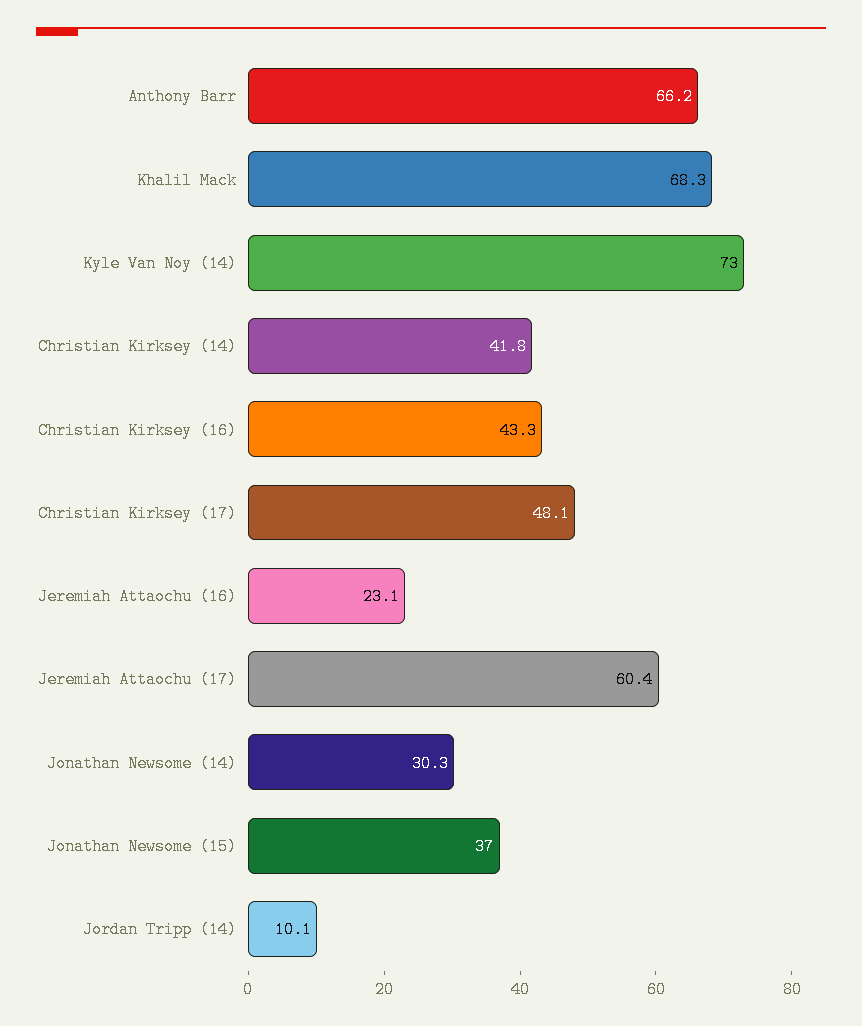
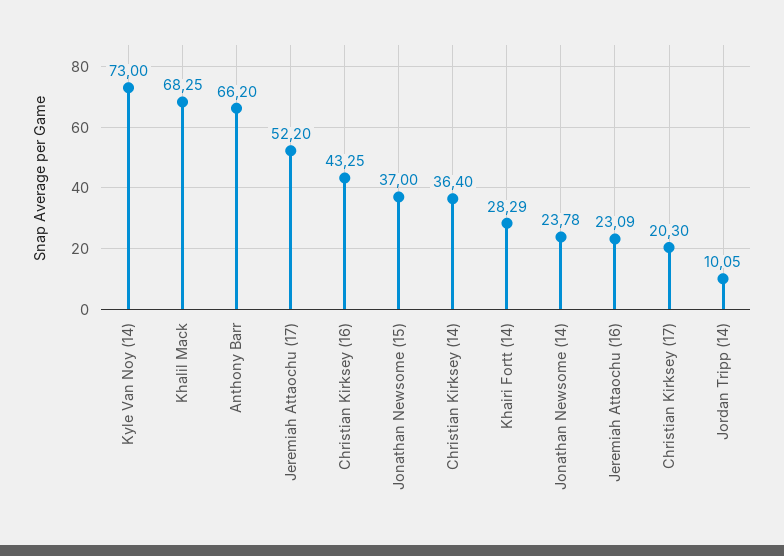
  {
    "Anthony Barr": 66.2,
    "Khalil Mack": 68.25,
    "Kyle Van Noy (14)": 73,
-   "Christian Kirksey (14)": 41.8,
+   "Christian Kirksey (14)": 36.4,
    "Christian Kirksey (16)": 43.25,
-   "Christian Kirksey (17)": 48.1,
+   "Christian Kirksey (17)": 20.3,
    "Jeremiah Attaochu (16)": 23.09,
-   "Jeremiah Attaochu (17)": 60.4,
+   "Jeremiah Attaochu (17)": 52.2,
-   "Jonathan Newsome (14)": 30.3,
+   "Jonathan Newsome (14)": 23.78,
    "Jonathan Newsome (15)": 37,
-   "Jordan Tripp (14)": 10.05
+   "Jordan Tripp (14)": 10.05,
+   "Khairi Fortt (14)": 28.29
  }

